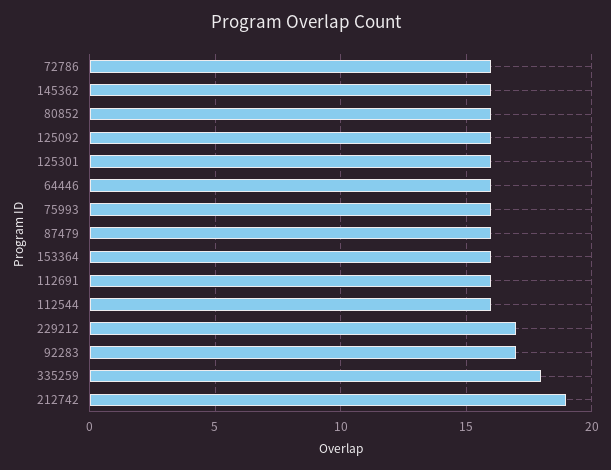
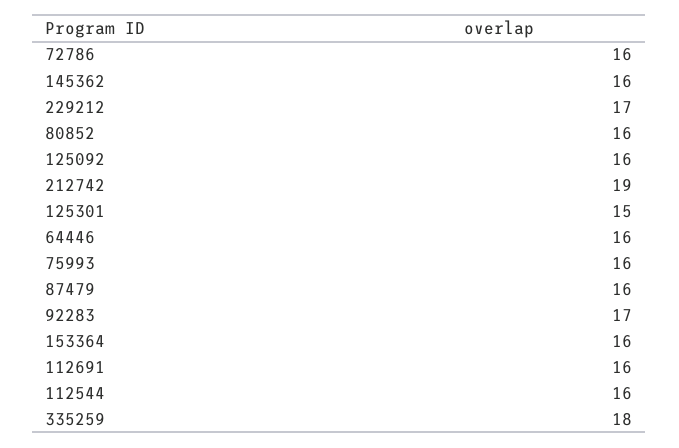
  {
    "72786": 16,
    "145362": 16,
    "80852": 16,
    "125092": 16,
-   "125301": 16,
+   "125301": 15,
    "64446": 16,
    "75993": 16,
    "87479": 16,
    "153364": 16,
    "112691": 16,
    "112544": 16,
    "229212": 17,
    "92283": 17,
    "335259": 18,
    "212742": 19
  }

